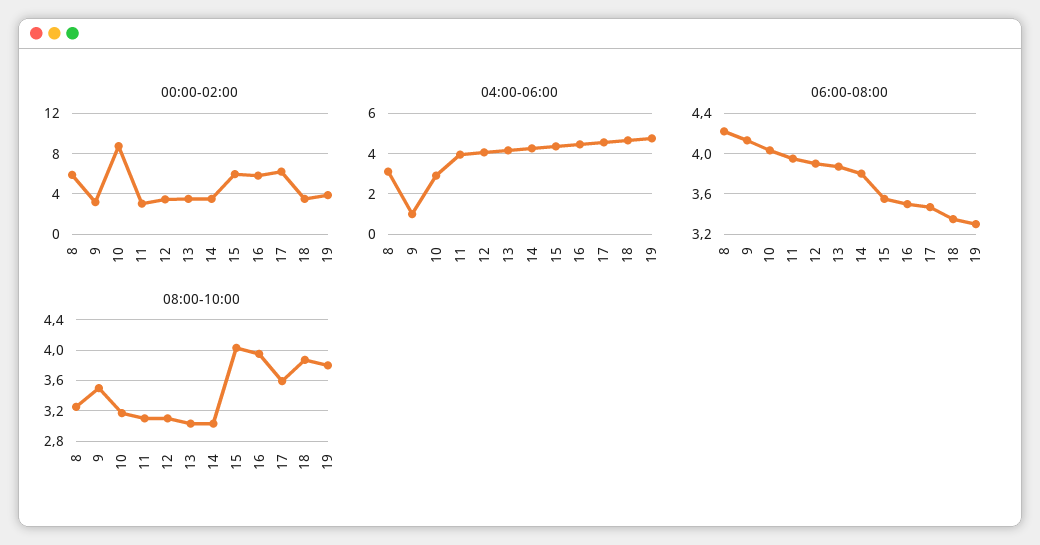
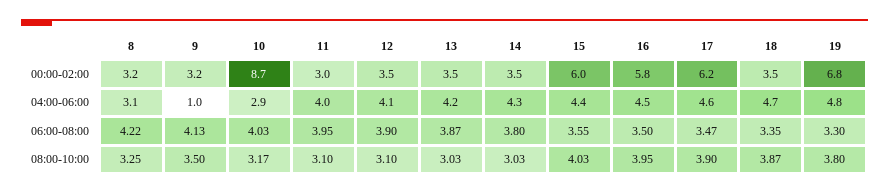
  {
    "00:00-02:00": {
-     "8": 6,
+     "8": 3.2,
      "9": 3.2,
      "10": 8.7,
      "11": 3,
      "12": 3.5,
      "13": 3.5,
      "14": 3.5,
      "15": 6,
      "16": 5.8,
      "17": 6.2,
      "18": 3.5,
-     "19": 4
+     "19": 6.8
    },
    "04:00-06:00": {
      "8": 3.1,
      "9": 1,
      "10": 2.9,
      "11": 4,
      "12": 4.1,
      "13": 4.2,
      "14": 4.3,
      "15": 4.4,
      "16": 4.5,
      "17": 4.6,
      "18": 4.7,
      "19": 4.8
    },
    "06:00-08:00": {
      "8": 4.22,
      "9": 4.13,
      "10": 4.03,
      "11": 3.95,
      "12": 3.9,
      "13": 3.87,
      "14": 3.8,
      "15": 3.55,
      "16": 3.5,
      "17": 3.47,
      "18": 3.35,
      "19": 3.3
    },
    "08:00-10:00": {
      "8": 3.25,
      "9": 3.5,
      "10": 3.17,
      "11": 3.1,
      "12": 3.1,
      "13": 3.03,
      "14": 3.03,
      "15": 4.03,
      "16": 3.95,
-     "17": 3.6,
+     "17": 3.9,
      "18": 3.87,
      "19": 3.8
    }
  }

